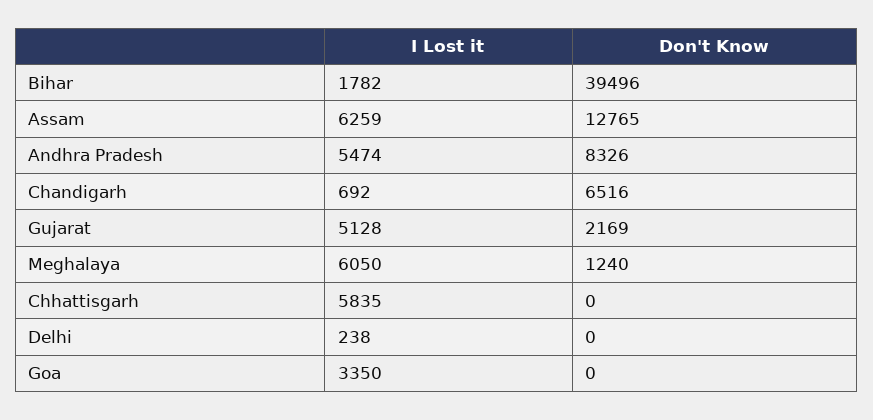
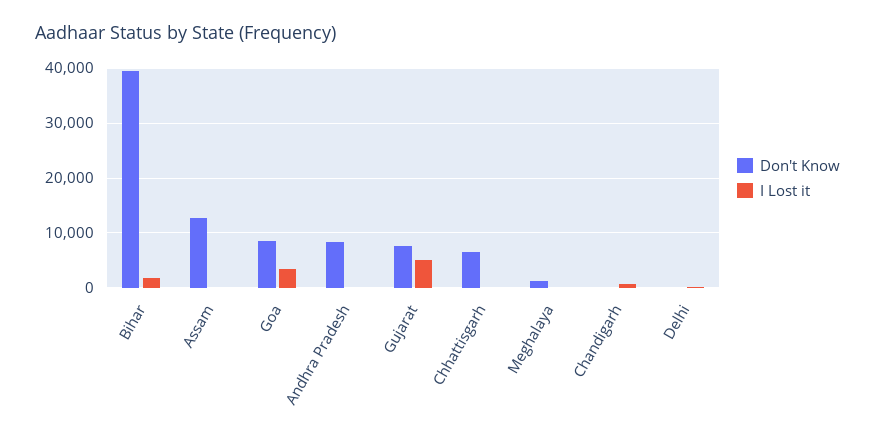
  {
    "I Lost it": {
      "Bihar": 1782,
-     "Assam": 6259,
+     "Assam": 0,
-     "Andhra Pradesh": 5474,
+     "Andhra Pradesh": 0,
      "Chandigarh": 692,
      "Gujarat": 5128,
-     "Meghalaya": 6050,
+     "Meghalaya": 0,
-     "Chhattisgarh": 5835,
+     "Chhattisgarh": 0,
      "Delhi": 238,
      "Goa": 3350
    },
    "Don't Know": {
      "Bihar": 39496,
      "Assam": 12765,
      "Andhra Pradesh": 8326,
-     "Chandigarh": 6516,
+     "Chandigarh": 0,
-     "Gujarat": 2169,
+     "Gujarat": 8000,
      "Meghalaya": 1240,
-     "Chhattisgarh": 0,
+     "Chhattisgarh": 6000,
      "Delhi": 0,
-     "Goa": 0
+     "Goa": 8000
    }
  }

